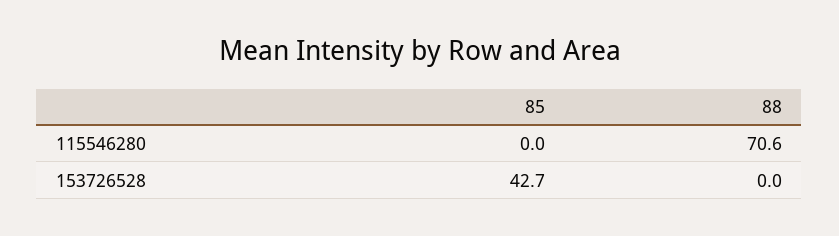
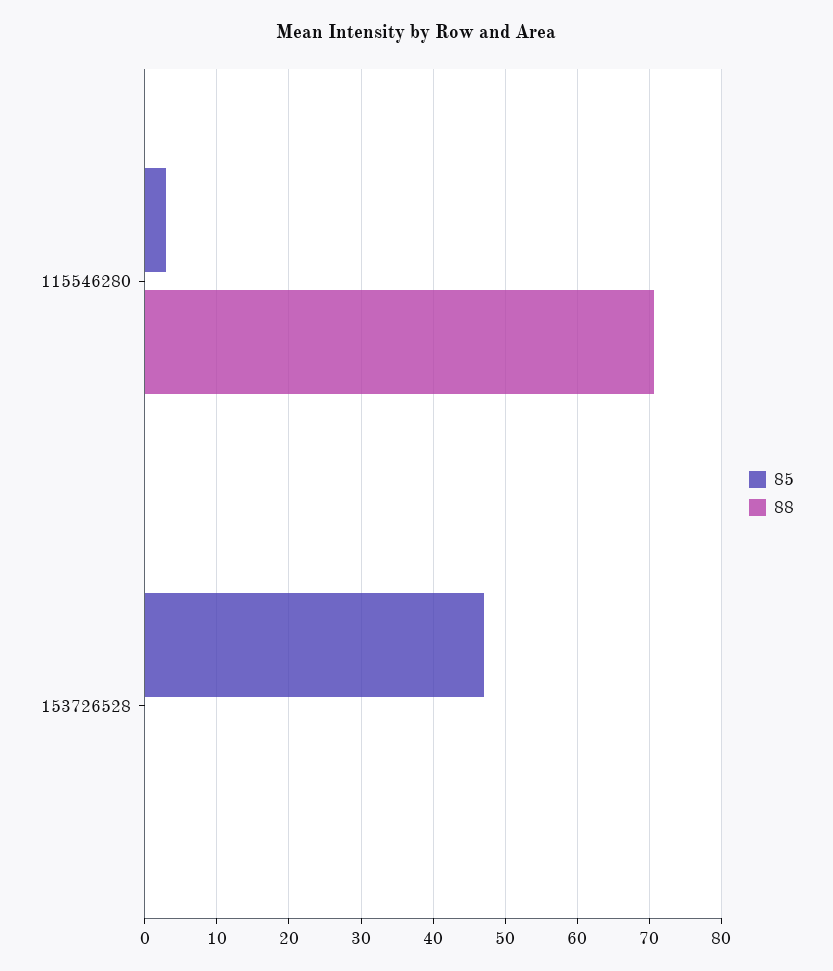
  {
    "85": {
-     "115546280": 0,
+     "115546280": 3,
-     "153726528": 42.7
+     "153726528": 47
    },
    "88": {
      "115546280": 70.6,
      "153726528": 0
    }
  }

